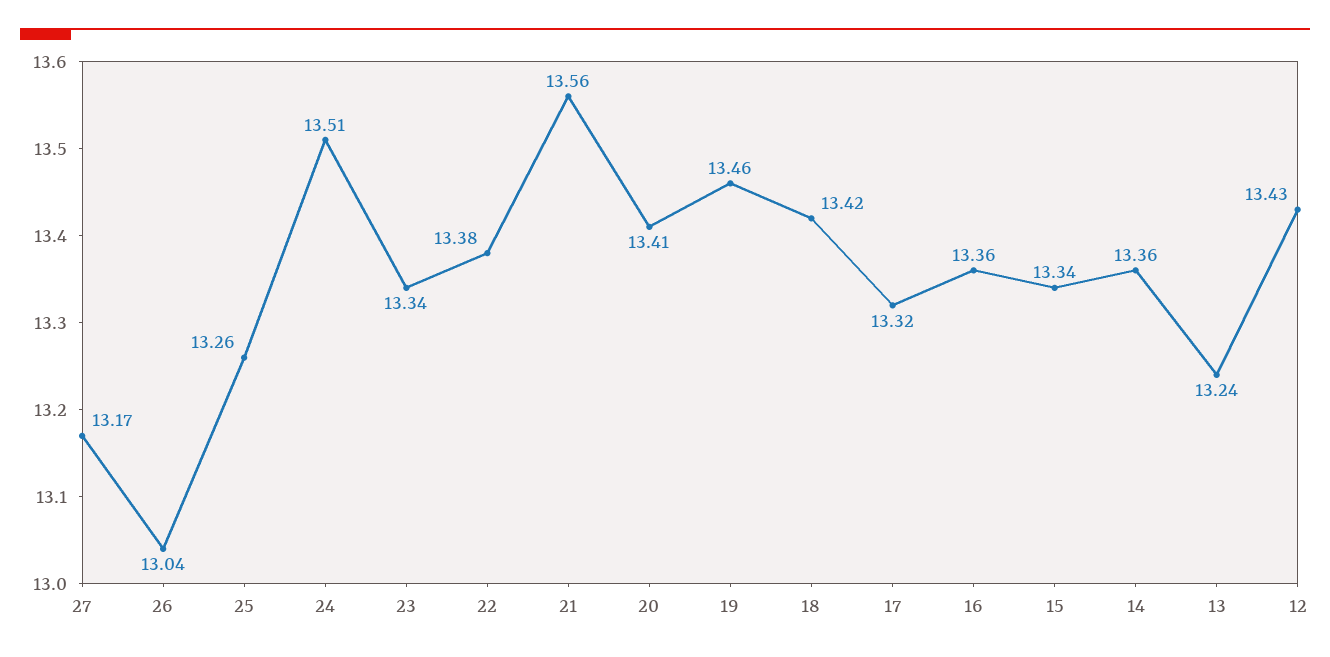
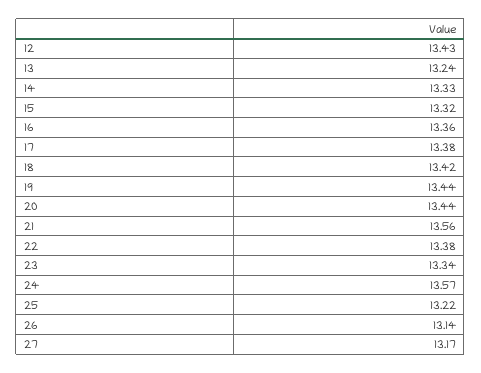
  {
    "27": 13.17,
-   "26": 13.04,
+   "26": 13.14,
-   "25": 13.26,
+   "25": 13.22,
-   "24": 13.51,
+   "24": 13.57,
    "23": 13.34,
    "22": 13.38,
    "21": 13.56,
-   "20": 13.41,
+   "20": 13.44,
-   "19": 13.46,
+   "19": 13.44,
    "18": 13.42,
-   "17": 13.32,
+   "17": 13.38,
    "16": 13.36,
-   "15": 13.34,
+   "15": 13.32,
-   "14": 13.36,
+   "14": 13.33,
    "13": 13.24,
    "12": 13.43
  }

